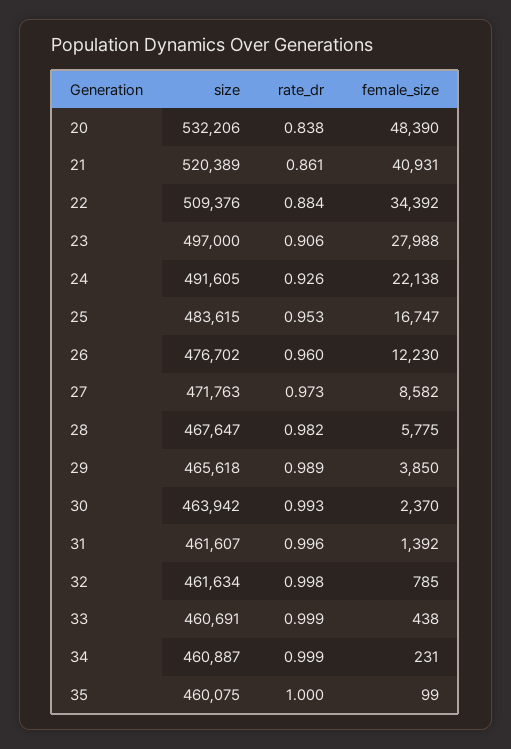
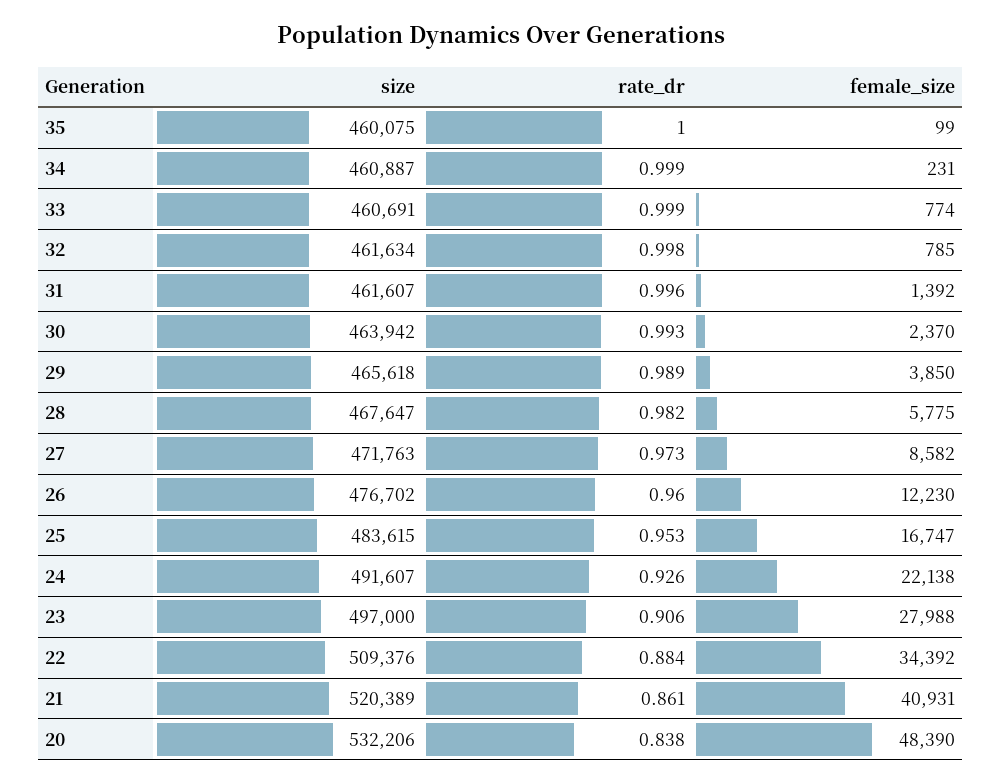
  {
    "size": {
      "20": 532206,
      "21": 520389,
      "22": 509376,
      "23": 497000,
-     "24": 491605,
+     "24": 491607,
      "25": 483615,
      "26": 476702,
      "27": 471763,
      "28": 467647,
      "29": 465618,
      "30": 463942,
      "31": 461607,
      "32": 461634,
      "33": 460691,
      "34": 460887,
      "35": 460075
    },
    "rate_dr": {
      "20": 0.838,
      "21": 0.861,
      "22": 0.884,
      "23": 0.906,
      "24": 0.926,
      "25": 0.953,
      "26": 0.96,
      "27": 0.973,
      "28": 0.982,
      "29": 0.989,
      "30": 0.993,
      "31": 0.996,
      "32": 0.998,
      "33": 0.999,
      "34": 0.999,
      "35": 1
    },
    "female_size": {
      "20": 48390,
      "21": 40931,
      "22": 34392,
      "23": 27988,
      "24": 22138,
      "25": 16747,
      "26": 12230,
      "27": 8582,
      "28": 5775,
      "29": 3850,
      "30": 2370,
      "31": 1392,
      "32": 785,
-     "33": 438,
+     "33": 774,
      "34": 231,
      "35": 99
    }
  }

